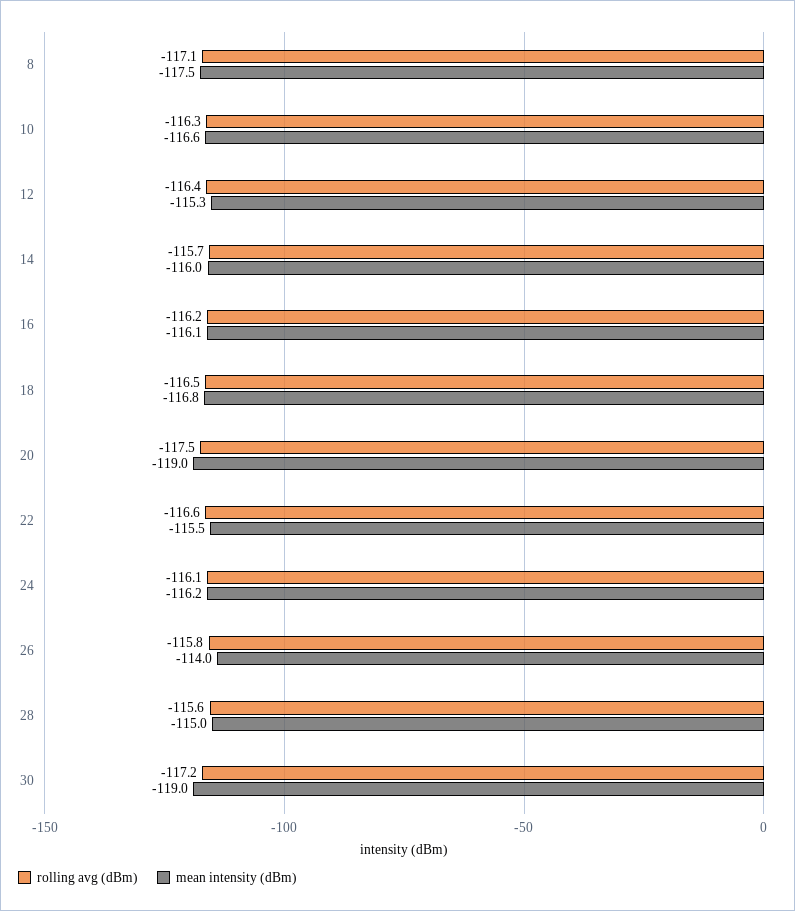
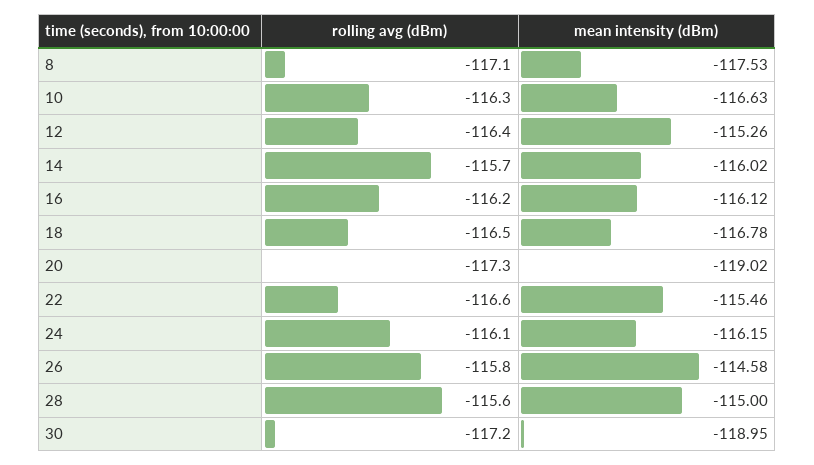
  {
    "rolling avg (dBm)": {
      "8": -117.1,
      "10": -116.3,
      "12": -116.4,
      "14": -115.7,
      "16": -116.2,
      "18": -116.5,
-     "20": -117.5,
+     "20": -117.3,
      "22": -116.6,
      "24": -116.1,
      "26": -115.8,
      "28": -115.6,
      "30": -117.2
    },
    "mean intensity (dBm)": {
      "8": -117.53,
      "10": -116.63,
      "12": -115.26,
      "14": -116.02,
      "16": -116.12,
      "18": -116.78,
      "20": -119.02,
      "22": -115.46,
      "24": -116.15,
-     "26": -114,
+     "26": -114.58,
      "28": -115,
      "30": -118.95
    }
  }

